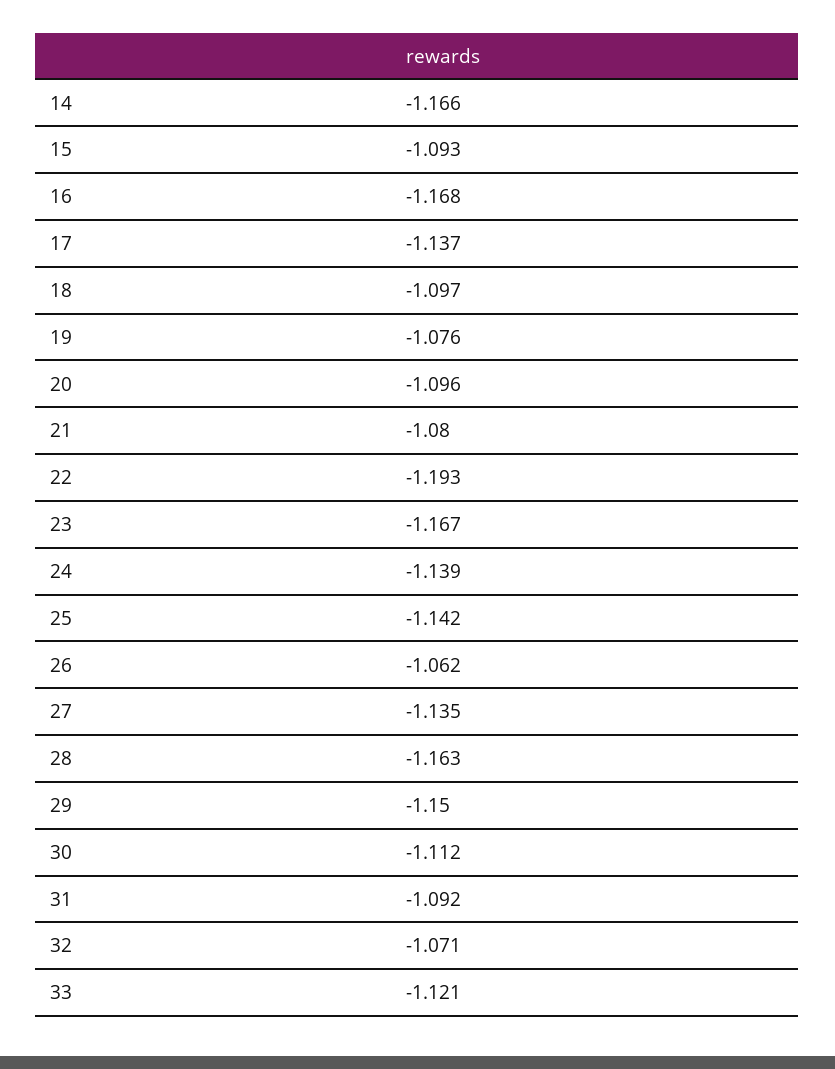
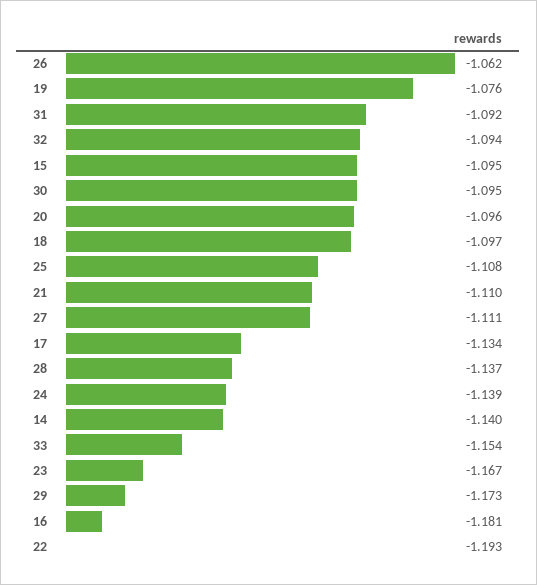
  {
-   "14": -1.166,
+   "14": -1.14,
-   "15": -1.093,
+   "15": -1.095,
-   "16": -1.168,
+   "16": -1.181,
-   "17": -1.137,
+   "17": -1.134,
    "18": -1.097,
    "19": -1.076,
    "20": -1.096,
-   "21": -1.08,
+   "21": -1.11,
    "22": -1.193,
    "23": -1.167,
    "24": -1.139,
-   "25": -1.142,
+   "25": -1.108,
    "26": -1.062,
-   "27": -1.135,
+   "27": -1.111,
-   "28": -1.163,
+   "28": -1.137,
-   "29": -1.15,
+   "29": -1.173,
-   "30": -1.112,
+   "30": -1.095,
    "31": -1.092,
-   "32": -1.071,
+   "32": -1.094,
-   "33": -1.121
+   "33": -1.154
  }

